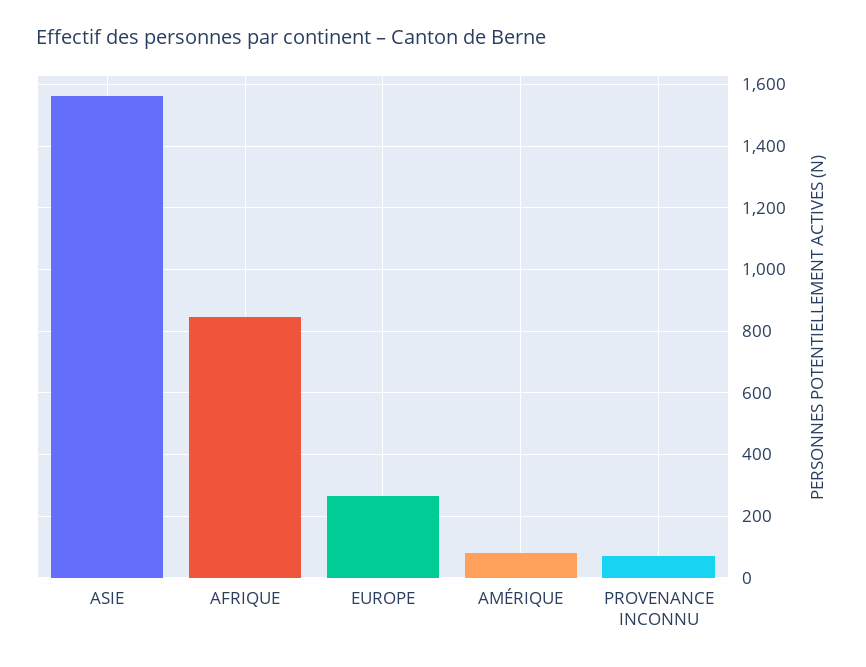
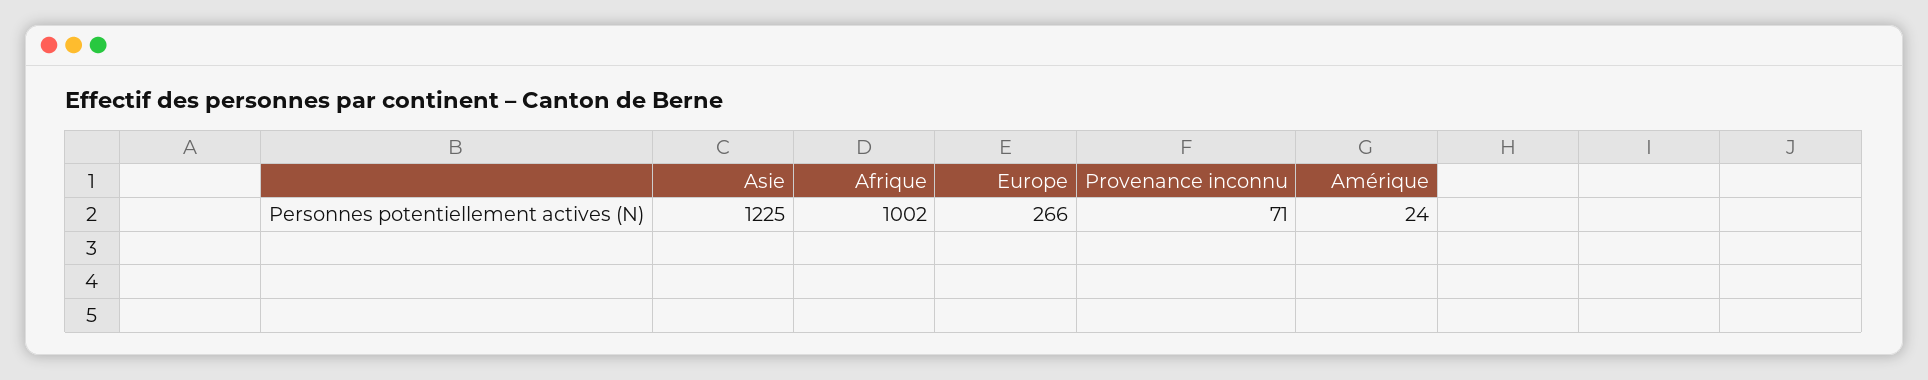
  {
-   "ASIE": 1560,
+   "ASIE": 1225,
-   "AFRIQUE": 840,
+   "AFRIQUE": 1002,
    "EUROPE": 266,
-   "AMÉRIQUE": 80,
+   "AMÉRIQUE": 24,
    "PROVENANCE INCONNU": 71
  }

